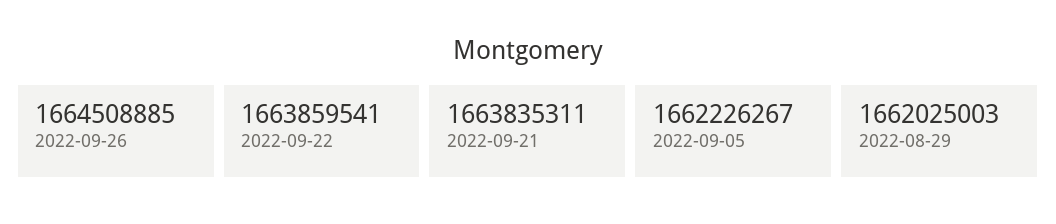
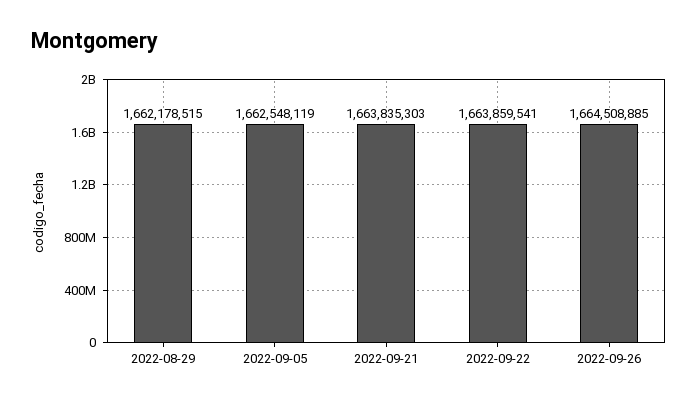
  {
    "2022-09-26": 1664508885,
    "2022-09-22": 1663859541,
-   "2022-09-21": 1663835311,
+   "2022-09-21": 1663835303,
-   "2022-09-05": 1662226267,
+   "2022-09-05": 1662548119,
-   "2022-08-29": 1662025003
+   "2022-08-29": 1662178515
  }

